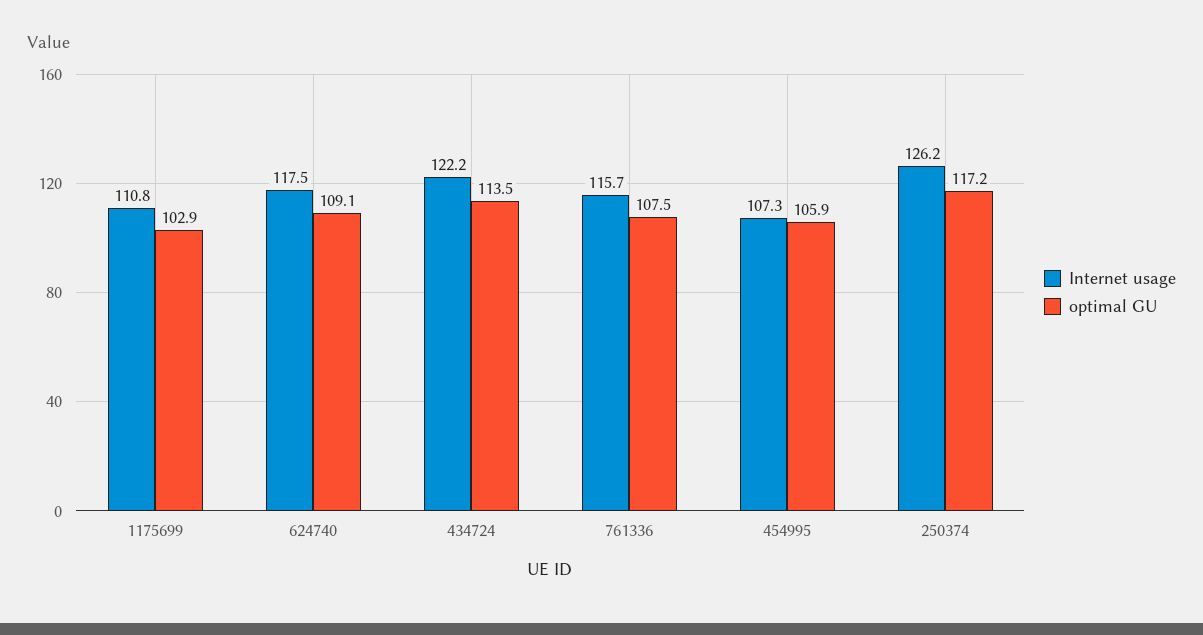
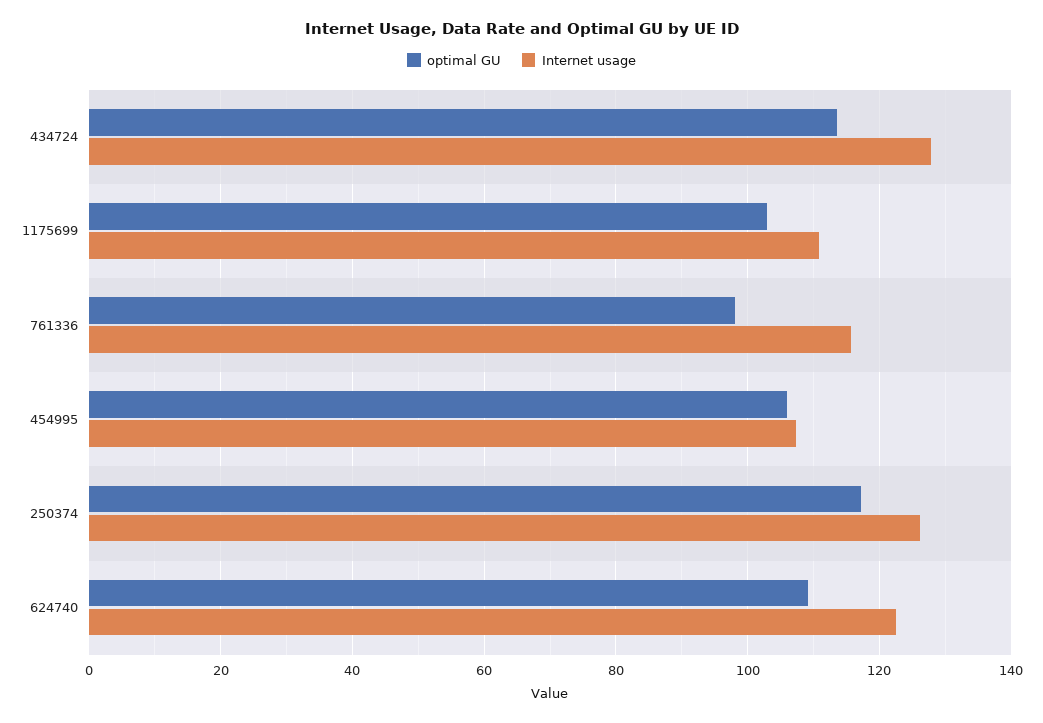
  {
    "Internet usage": {
      "1175699": 110.8,
-     "624740": 117.5,
+     "624740": 122,
-     "434724": 122.2,
+     "434724": 128,
      "761336": 115.7,
      "454995": 107.3,
      "250374": 126.2
    },
    "optimal GU": {
      "1175699": 102.9,
      "624740": 109.1,
      "434724": 113.5,
-     "761336": 107.5,
+     "761336": 98,
      "454995": 105.9,
      "250374": 117.2
    }
  }

